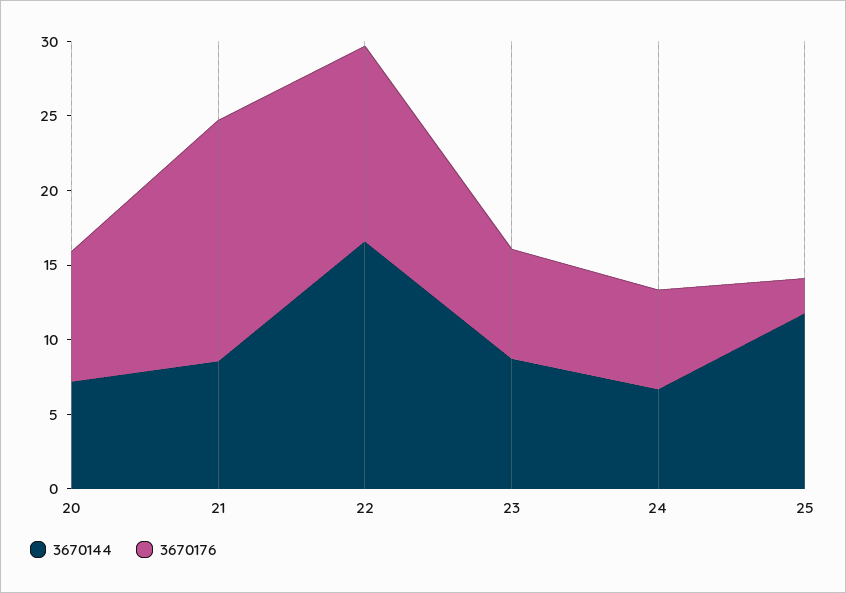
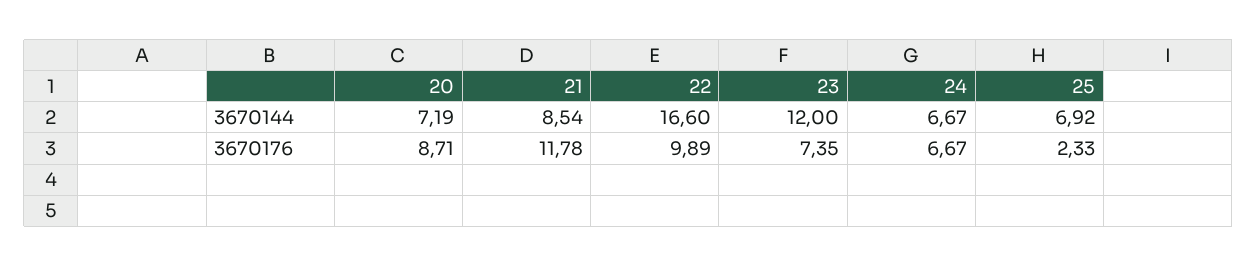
  {
    "3670144": {
      "20": 7.19,
      "21": 8.54,
      "22": 16.6,
-     "23": 9,
+     "23": 12,
      "24": 6.67,
-     "25": 12
+     "25": 6.92
    },
    "3670176": {
      "20": 8.71,
-     "21": 16,
+     "21": 11.78,
-     "22": 13,
+     "22": 9.89,
      "23": 7.35,
      "24": 6.67,
      "25": 2.33
    }
  }

